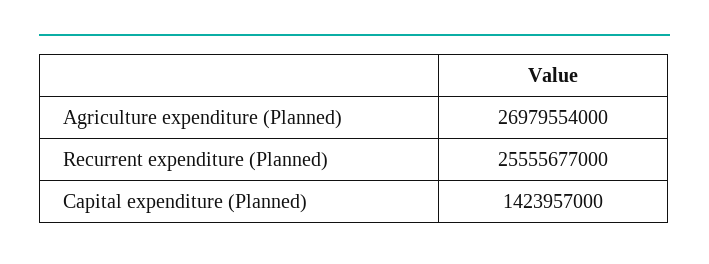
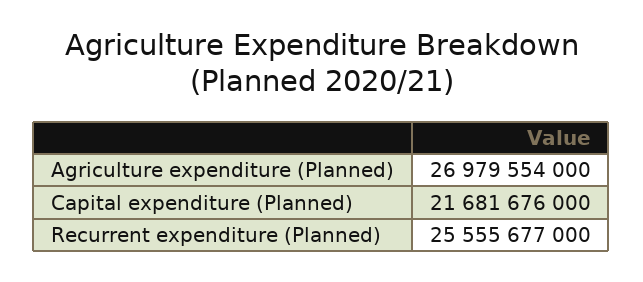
  {
    "Agriculture expenditure (Planned)": 26979554000,
    "Recurrent expenditure (Planned)": 25555677000,
-   "Capital expenditure (Planned)": 1423957000
+   "Capital expenditure (Planned)": 21681676000
  }

